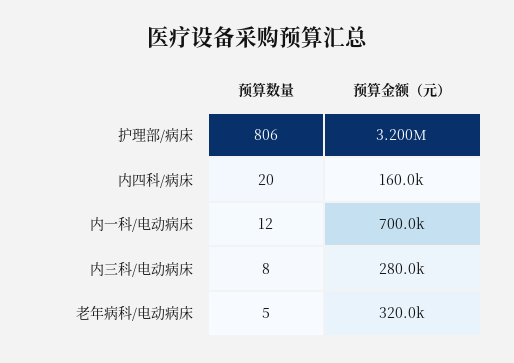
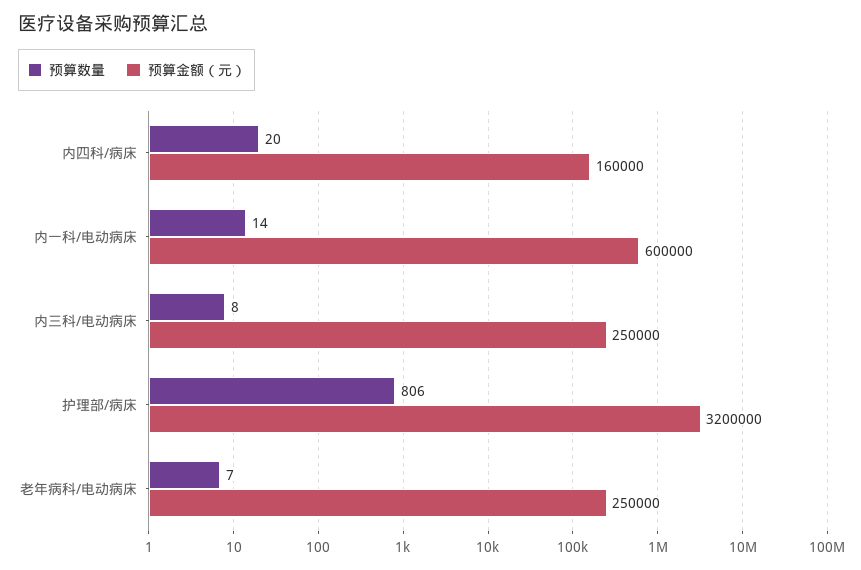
  {
    "预算数量": {
      "护理部/病床": 806,
      "内四科/病床": 20,
-     "内一科/电动病床": 12,
+     "内一科/电动病床": 14,
      "内三科/电动病床": 8,
-     "老年病科/电动病床": 5
+     "老年病科/电动病床": 7
    },
    "预算金额（元）": {
      "护理部/病床": 3200000,
      "内四科/病床": 160000,
-     "内一科/电动病床": 700000,
+     "内一科/电动病床": 600000,
-     "内三科/电动病床": 280000,
+     "内三科/电动病床": 250000,
-     "老年病科/电动病床": 320000
+     "老年病科/电动病床": 250000
    }
  }

